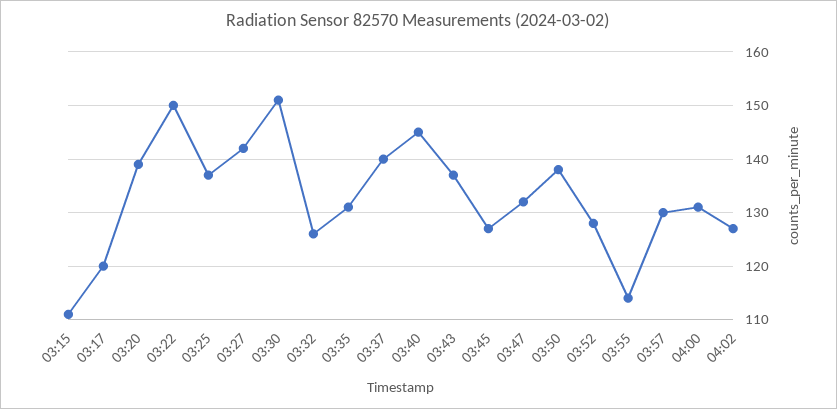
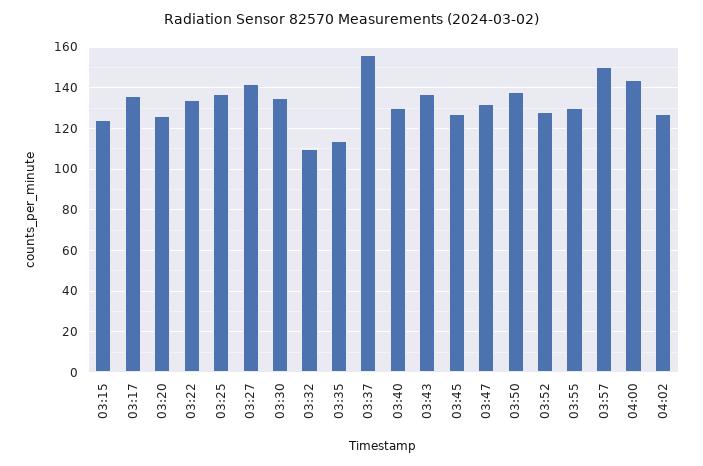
  {
-   "03:15": 110,
+   "03:15": 125,
-   "03:17": 120,
+   "03:17": 135,
-   "03:20": 140,
+   "03:20": 125,
-   "03:22": 150,
+   "03:22": 135,
    "03:25": 135,
    "03:27": 140,
-   "03:30": 150,
+   "03:30": 135,
-   "03:32": 125,
+   "03:32": 110,
-   "03:35": 130,
+   "03:35": 115,
-   "03:37": 140,
+   "03:37": 155,
-   "03:40": 145,
+   "03:40": 130,
    "03:43": 135,
    "03:45": 125,
    "03:47": 130,
    "03:50": 140,
    "03:52": 130,
-   "03:55": 115,
+   "03:55": 130,
-   "03:57": 130,
+   "03:57": 150,
-   "04:00": 130,
+   "04:00": 145,
    "04:02": 125
  }

